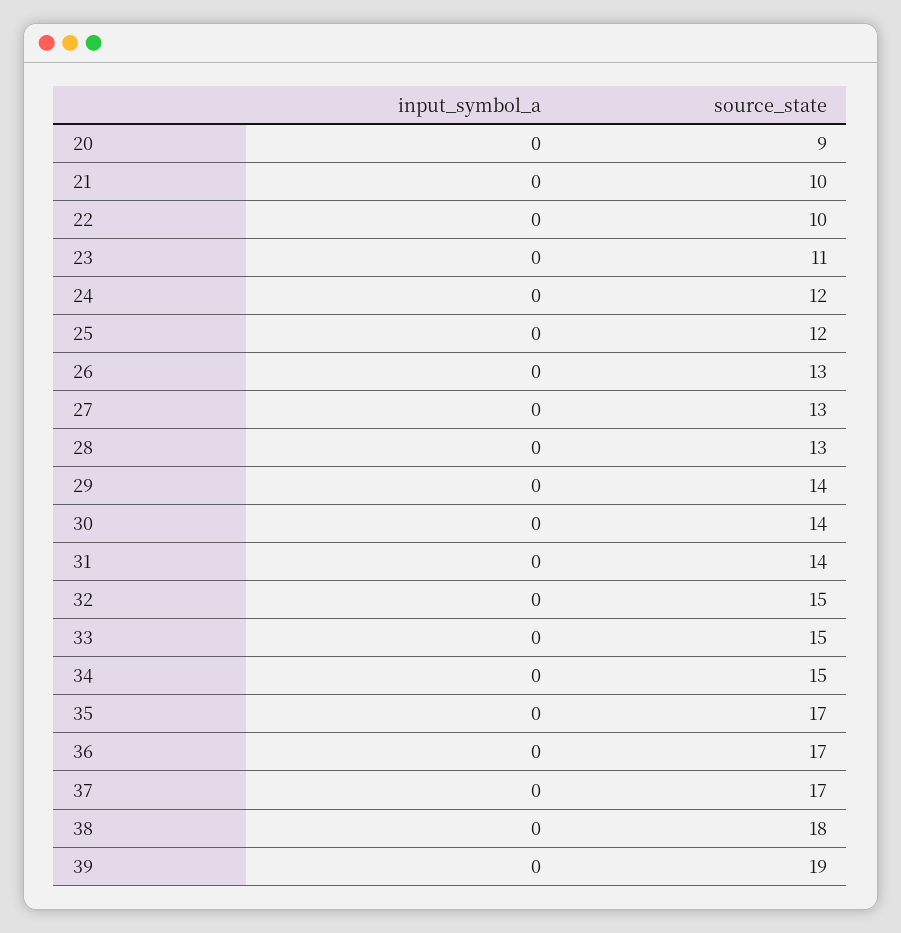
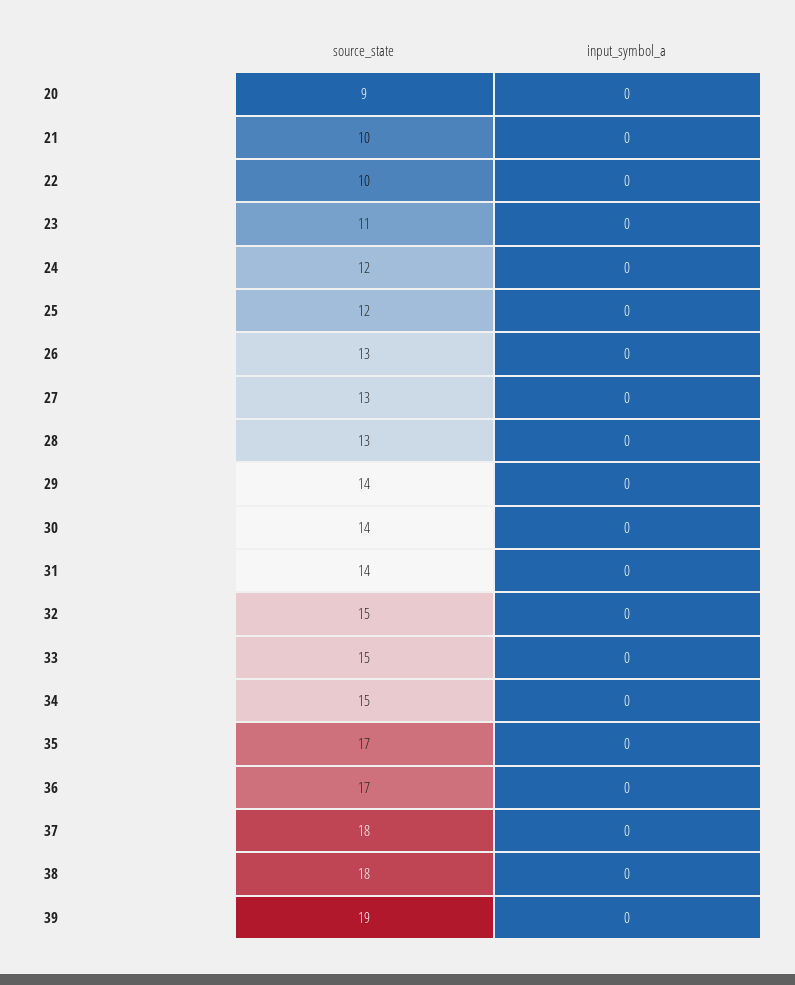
  {
    "input_symbol_a": {
      "20": 0,
      "21": 0,
      "22": 0,
      "23": 0,
      "24": 0,
      "25": 0,
      "26": 0,
      "27": 0,
      "28": 0,
      "29": 0,
      "30": 0,
      "31": 0,
      "32": 0,
      "33": 0,
      "34": 0,
      "35": 0,
      "36": 0,
      "37": 0,
      "38": 0,
      "39": 0
    },
    "source_state": {
      "20": 9,
      "21": 10,
      "22": 10,
      "23": 11,
      "24": 12,
      "25": 12,
      "26": 13,
      "27": 13,
      "28": 13,
      "29": 14,
      "30": 14,
      "31": 14,
      "32": 15,
      "33": 15,
      "34": 15,
      "35": 17,
      "36": 17,
-     "37": 17,
+     "37": 18,
      "38": 18,
      "39": 19
    }
  }

